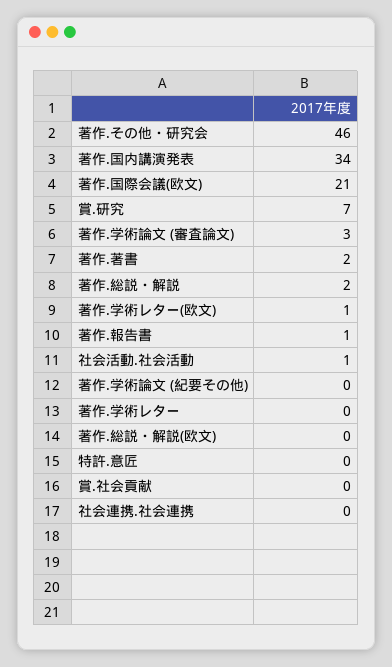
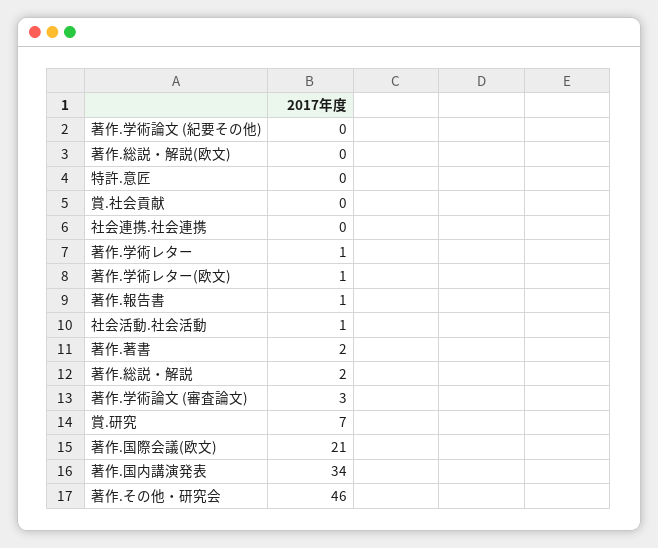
  {
    "著作.その他・研究会": 46,
    "著作.国内講演発表": 34,
    "著作.国際会議(欧文)": 21,
    "賞.研究": 7,
    "著作.学術論文 (審査論文)": 3,
    "著作.著書": 2,
    "著作.総説・解説": 2,
    "著作.学術レター(欧文)": 1,
    "著作.報告書": 1,
    "社会活動.社会活動": 1,
    "著作.学術論文 (紀要その他)": 0,
-   "著作.学術レター": 0,
+   "著作.学術レター": 1,
    "著作.総説・解説(欧文)": 0,
    "特許.意匠": 0,
    "賞.社会貢献": 0,
    "社会連携.社会連携": 0
  }

